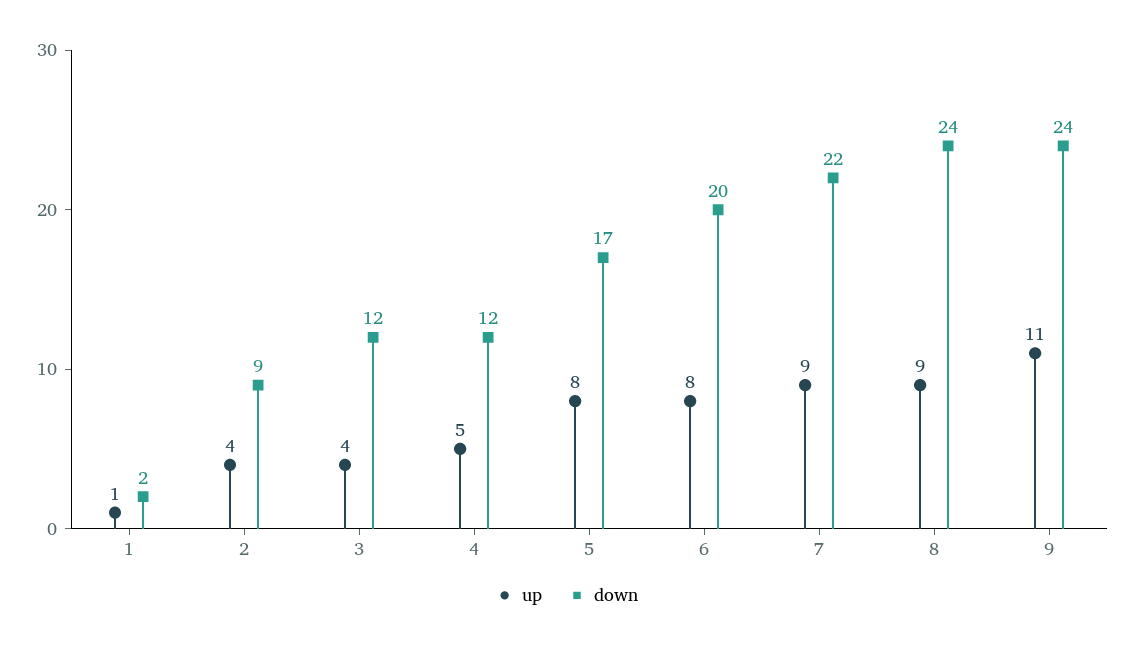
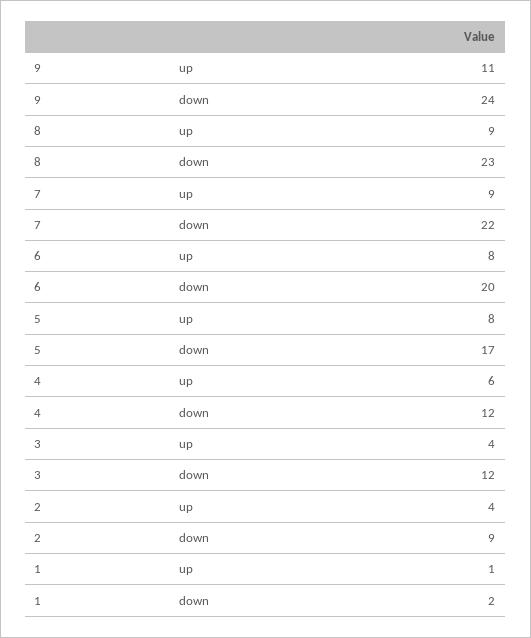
  {
    "up": {
      "1": 1,
      "2": 4,
      "3": 4,
-     "4": 5,
+     "4": 6,
      "5": 8,
      "6": 8,
      "7": 9,
      "8": 9,
      "9": 11
    },
    "down": {
      "1": 2,
      "2": 9,
      "3": 12,
      "4": 12,
      "5": 17,
      "6": 20,
      "7": 22,
-     "8": 24,
+     "8": 23,
      "9": 24
    }
  }

